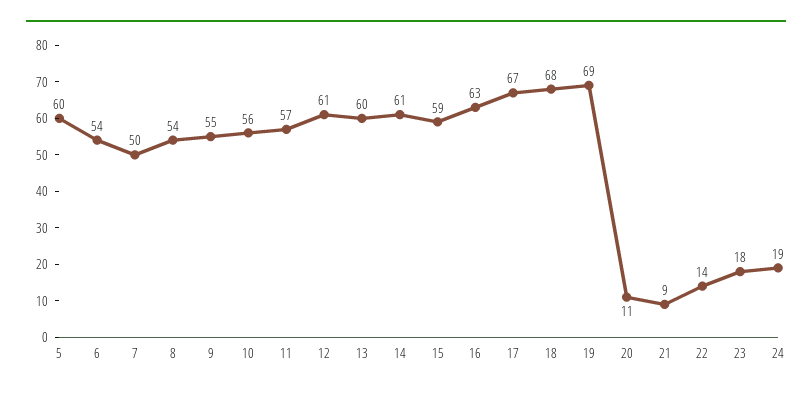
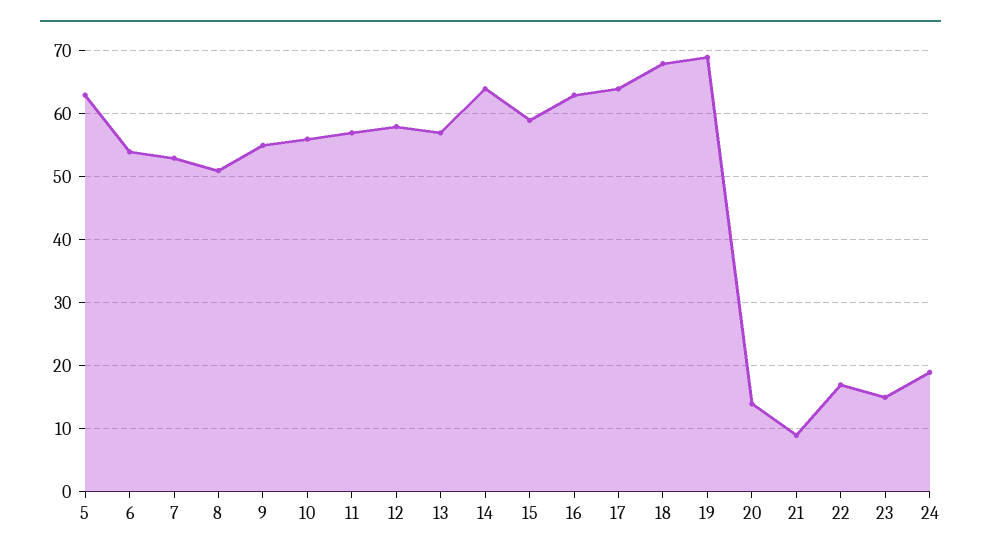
  {
-   "5": 60,
+   "5": 63,
    "6": 54,
-   "7": 50,
+   "7": 53,
-   "8": 54,
+   "8": 51,
    "9": 55,
    "10": 56,
    "11": 57,
-   "12": 61,
+   "12": 58,
-   "13": 60,
+   "13": 57,
-   "14": 61,
+   "14": 64,
    "15": 59,
    "16": 63,
-   "17": 67,
+   "17": 64,
    "18": 68,
    "19": 69,
-   "20": 11,
+   "20": 14,
    "21": 9,
-   "22": 14,
+   "22": 17,
-   "23": 18,
+   "23": 15,
    "24": 19
  }

